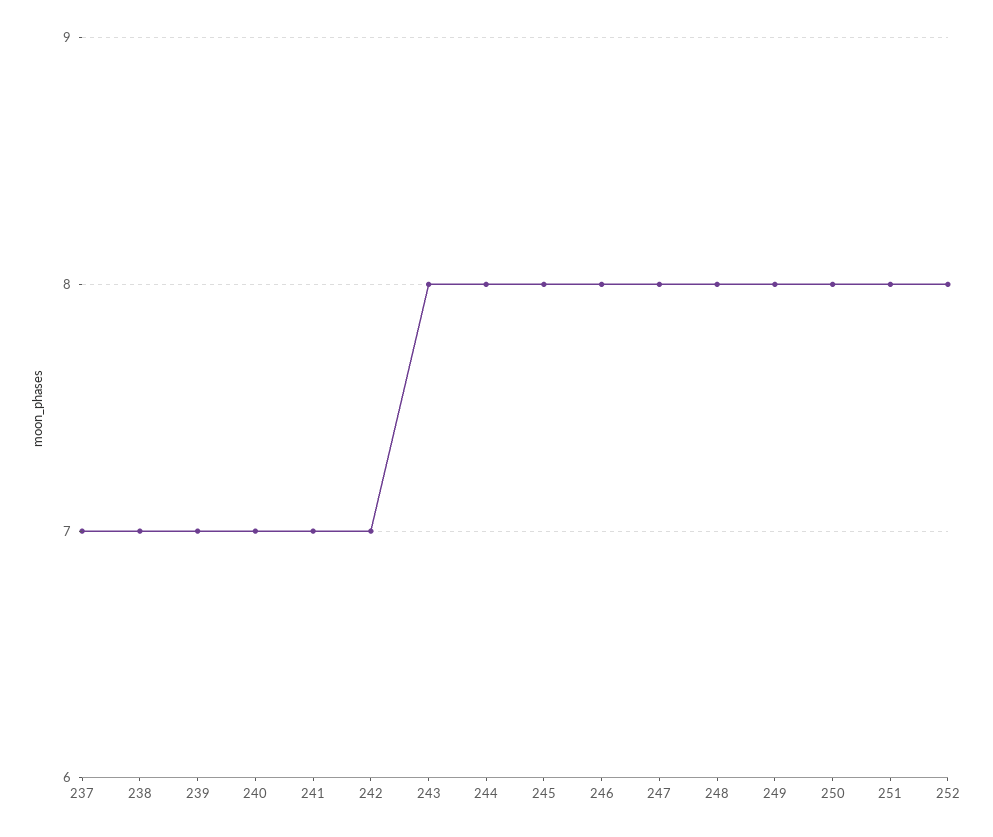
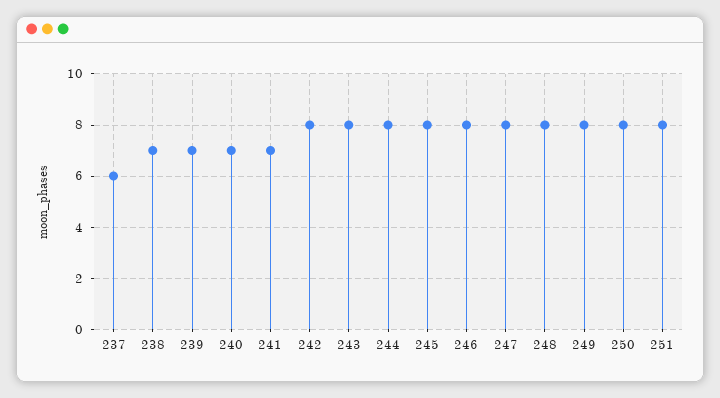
  {
-   "237": 7,
+   "237": 6,
    "238": 7,
    "239": 7,
    "240": 7,
    "241": 7,
-   "242": 7,
+   "242": 8,
    "243": 8,
    "244": 8,
    "245": 8,
    "246": 8,
    "247": 8,
    "248": 8,
    "249": 8,
    "250": 8,
-   "251": 8,
+   "251": 8
-   "252": 8
  }

